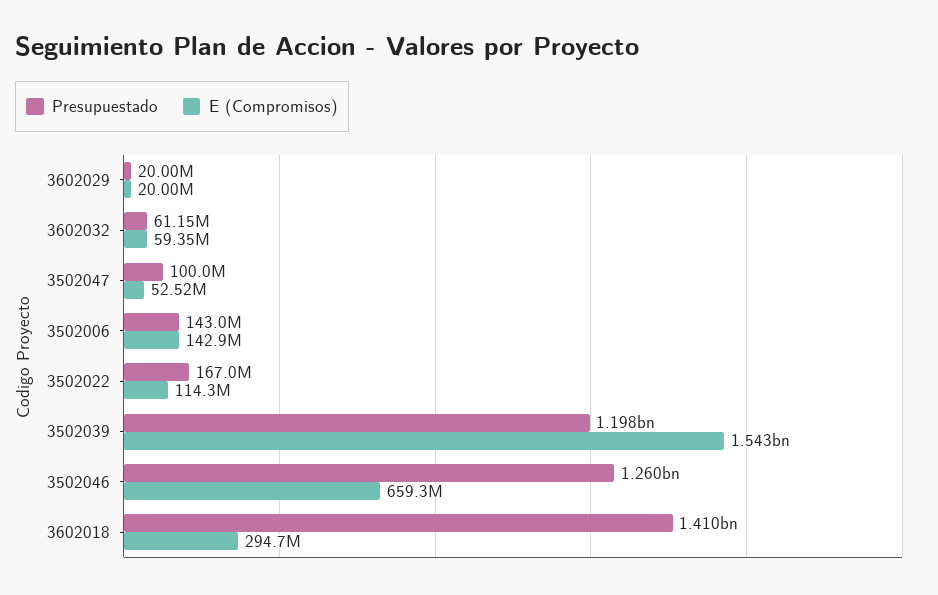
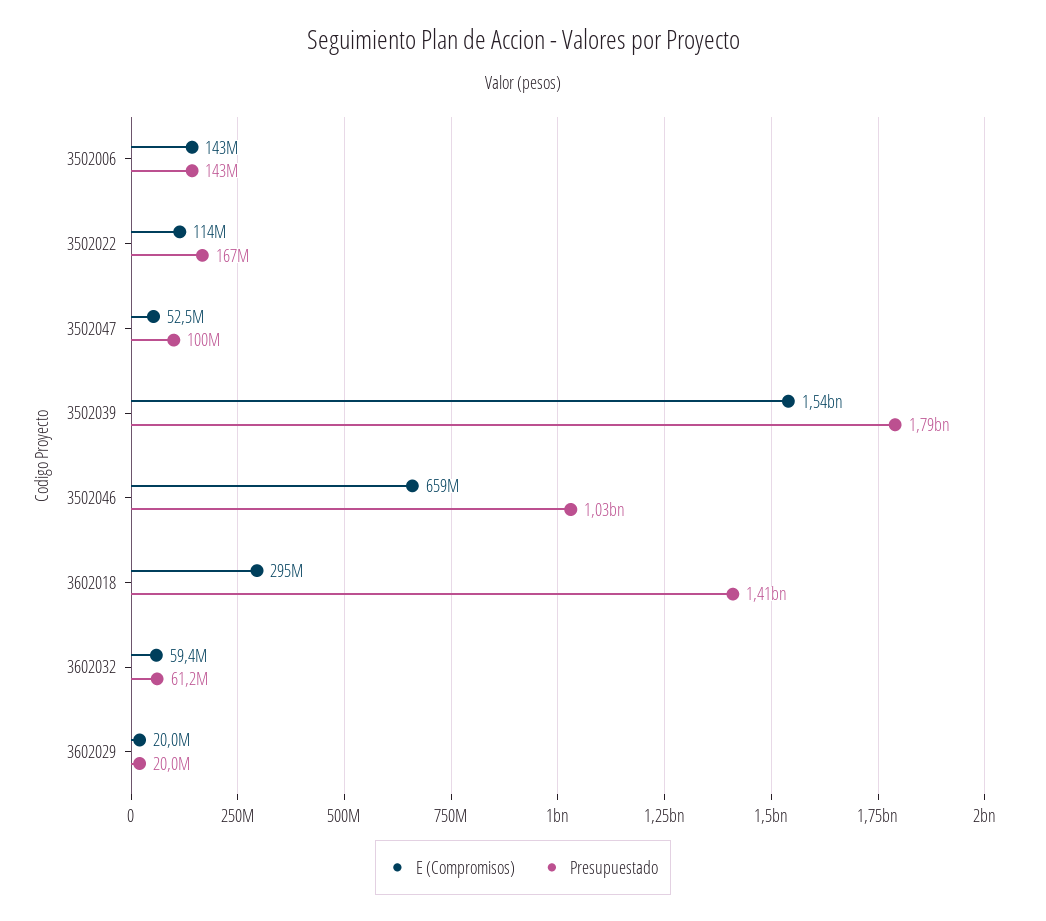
  {
    "Presupuestado": {
      "3602029": 20000000,
      "3602032": 61150000,
      "3502047": 100000000,
      "3502006": 143000000,
      "3502022": 167000000,
-     "3502039": 1198000000,
+     "3502039": 1790000000,
-     "3502046": 1260000000,
+     "3502046": 1030000000,
      "3602018": 1410000000
    },
    "E (Compromisos)": {
      "3602029": 20000000,
      "3602032": 59350000,
      "3502047": 52520000,
      "3502006": 142900000,
      "3502022": 114300000,
      "3502039": 1543000000,
      "3502046": 659300000,
      "3602018": 294700000
    }
  }

